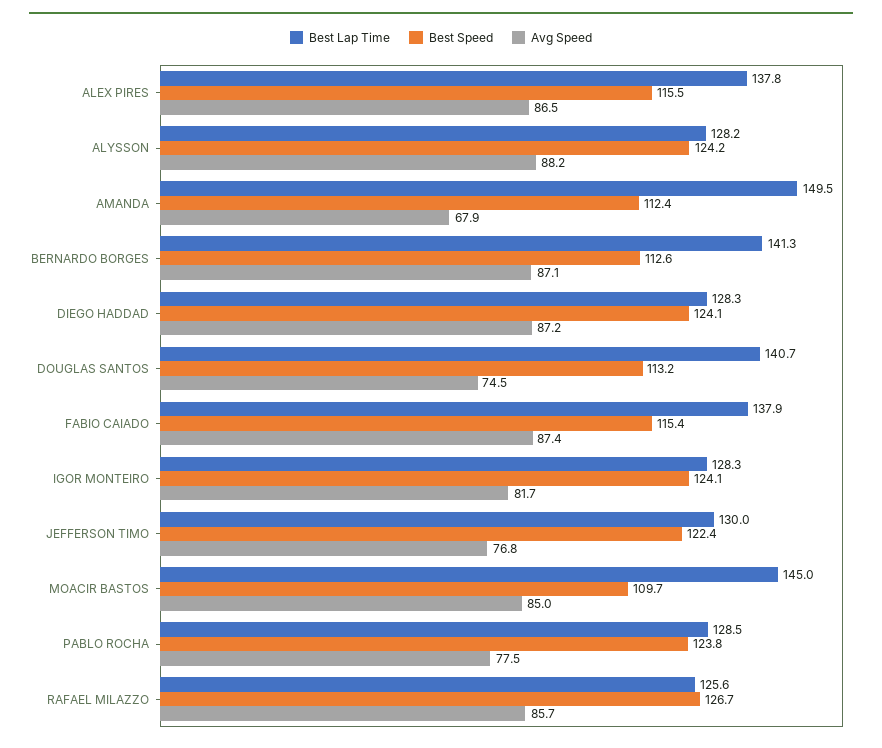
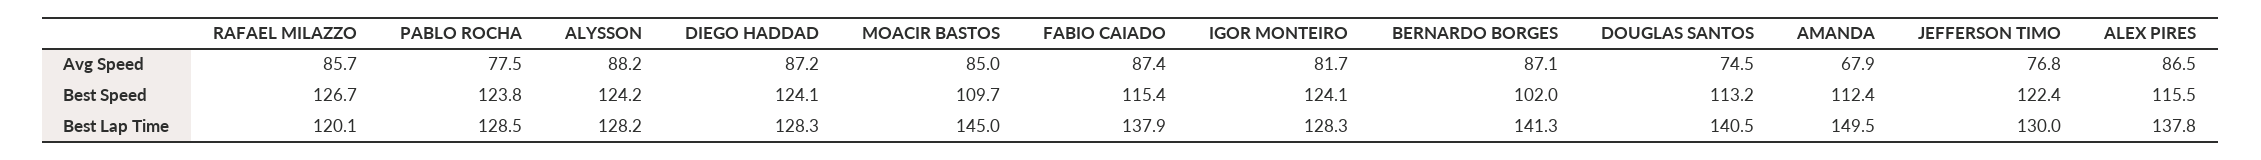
  {
    "Best Lap Time": {
      "ALEX PIRES": 137.8,
      "ALYSSON": 128.2,
      "AMANDA": 149.5,
      "BERNARDO BORGES": 141.3,
      "DIEGO HADDAD": 128.3,
-     "DOUGLAS SANTOS": 140.7,
+     "DOUGLAS SANTOS": 140.5,
      "FABIO CAIADO": 137.9,
      "IGOR MONTEIRO": 128.3,
      "JEFFERSON TIMO": 130,
      "MOACIR BASTOS": 145,
      "PABLO ROCHA": 128.5,
-     "RAFAEL MILAZZO": 125.6
+     "RAFAEL MILAZZO": 120.1
    },
    "Best Speed": {
      "ALEX PIRES": 115.5,
      "ALYSSON": 124.2,
      "AMANDA": 112.4,
-     "BERNARDO BORGES": 112.6,
+     "BERNARDO BORGES": 102,
      "DIEGO HADDAD": 124.1,
      "DOUGLAS SANTOS": 113.2,
      "FABIO CAIADO": 115.4,
      "IGOR MONTEIRO": 124.1,
      "JEFFERSON TIMO": 122.4,
      "MOACIR BASTOS": 109.7,
      "PABLO ROCHA": 123.8,
      "RAFAEL MILAZZO": 126.7
    },
    "Avg Speed": {
      "ALEX PIRES": 86.5,
      "ALYSSON": 88.2,
      "AMANDA": 67.9,
      "BERNARDO BORGES": 87.1,
      "DIEGO HADDAD": 87.2,
      "DOUGLAS SANTOS": 74.5,
      "FABIO CAIADO": 87.4,
      "IGOR MONTEIRO": 81.7,
      "JEFFERSON TIMO": 76.8,
      "MOACIR BASTOS": 85,
      "PABLO ROCHA": 77.5,
      "RAFAEL MILAZZO": 85.7
    }
  }

